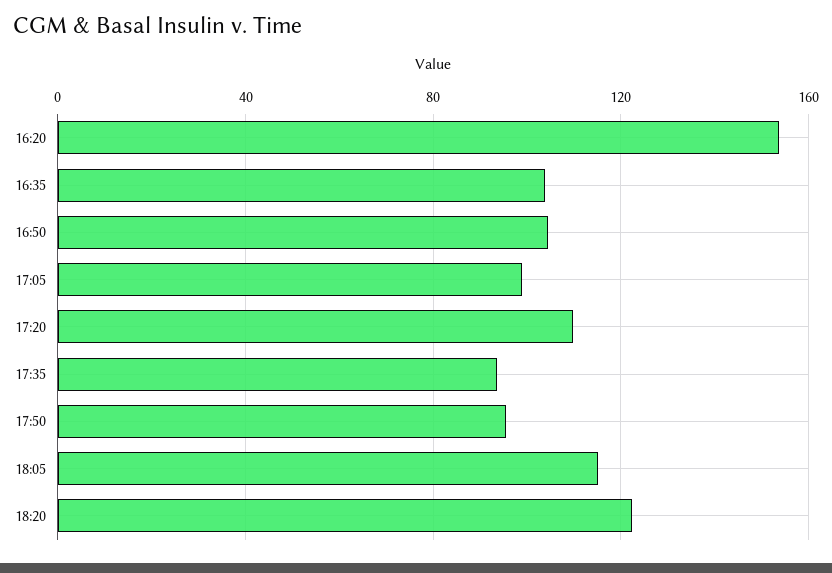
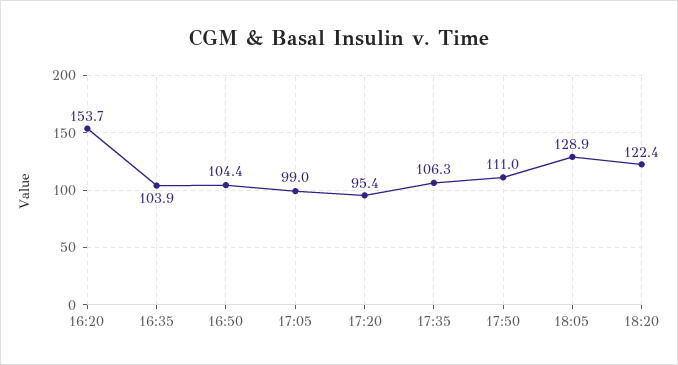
  {
    "16:20": 153.7,
    "16:35": 103.9,
    "16:50": 104.4,
    "17:05": 99,
-   "17:20": 110,
+   "17:20": 95.4,
-   "17:35": 95,
+   "17:35": 106.3,
-   "17:50": 95,
+   "17:50": 111,
-   "18:05": 115,
+   "18:05": 128.9,
    "18:20": 122.4
  }

